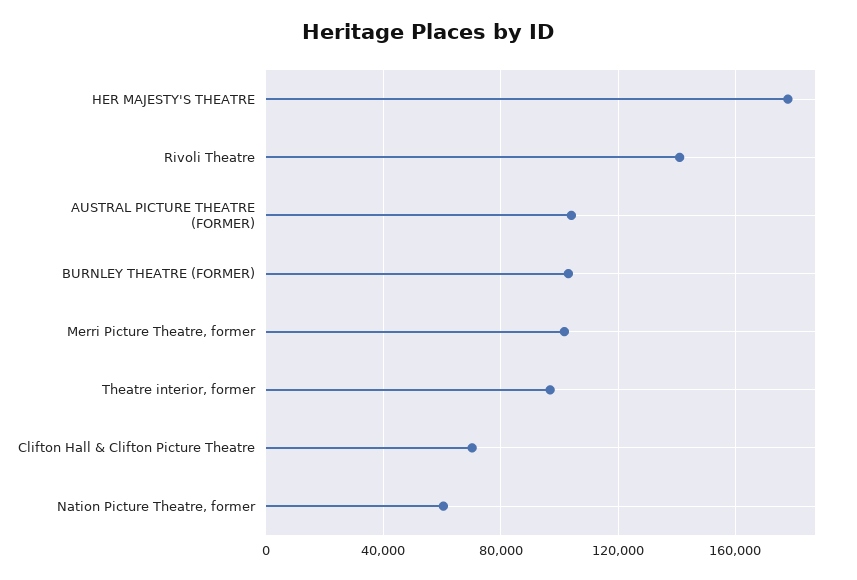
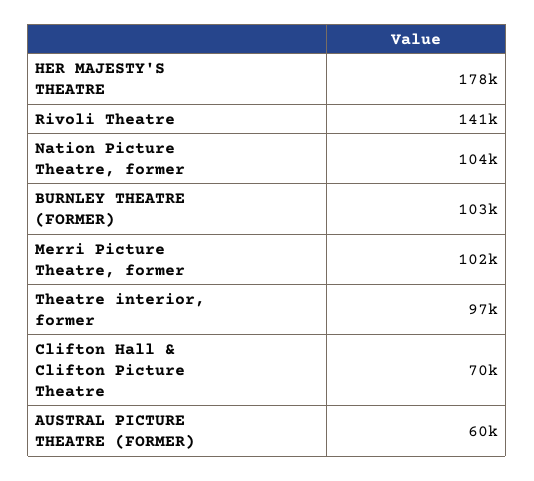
  {
    "HER MAJESTY'S THEATRE": 178000,
    "Rivoli Theatre": 141000,
-   "AUSTRAL PICTURE THEATRE (FORMER)": 105000,
+   "AUSTRAL PICTURE THEATRE (FORMER)": 60000,
    "BURNLEY THEATRE (FORMER)": 103000,
    "Merri Picture Theatre, former": 102000,
    "Theatre interior, former": 97000,
    "Clifton Hall & Clifton Picture Theatre": 70000,
-   "Nation Picture Theatre, former": 60000
+   "Nation Picture Theatre, former": 104000
  }

